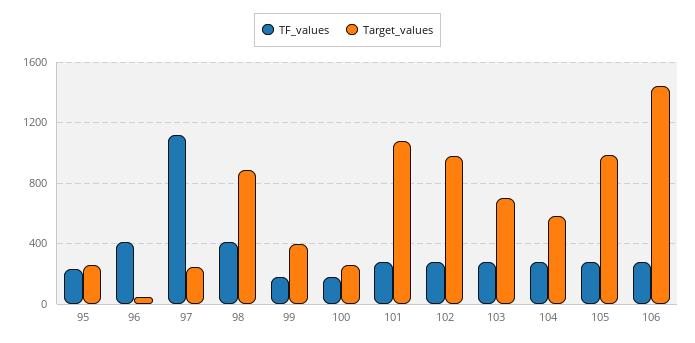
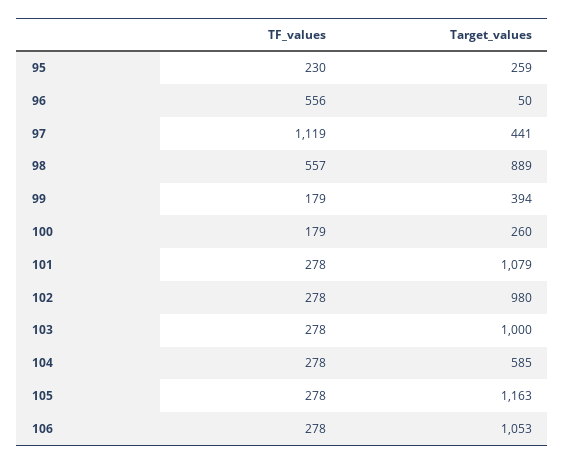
  {
    "TF_values": {
      "95": 230,
-     "96": 400,
+     "96": 556,
      "97": 1119,
-     "98": 400,
+     "98": 557,
      "99": 179,
      "100": 179,
      "101": 278,
      "102": 278,
      "103": 278,
      "104": 278,
      "105": 278,
      "106": 278
    },
    "Target_values": {
      "95": 259,
      "96": 50,
-     "97": 250,
+     "97": 441,
      "98": 889,
      "99": 394,
      "100": 260,
      "101": 1079,
      "102": 980,
-     "103": 700,
+     "103": 1000,
      "104": 585,
-     "105": 1000,
+     "105": 1163,
-     "106": 1450
+     "106": 1053
    }
  }

